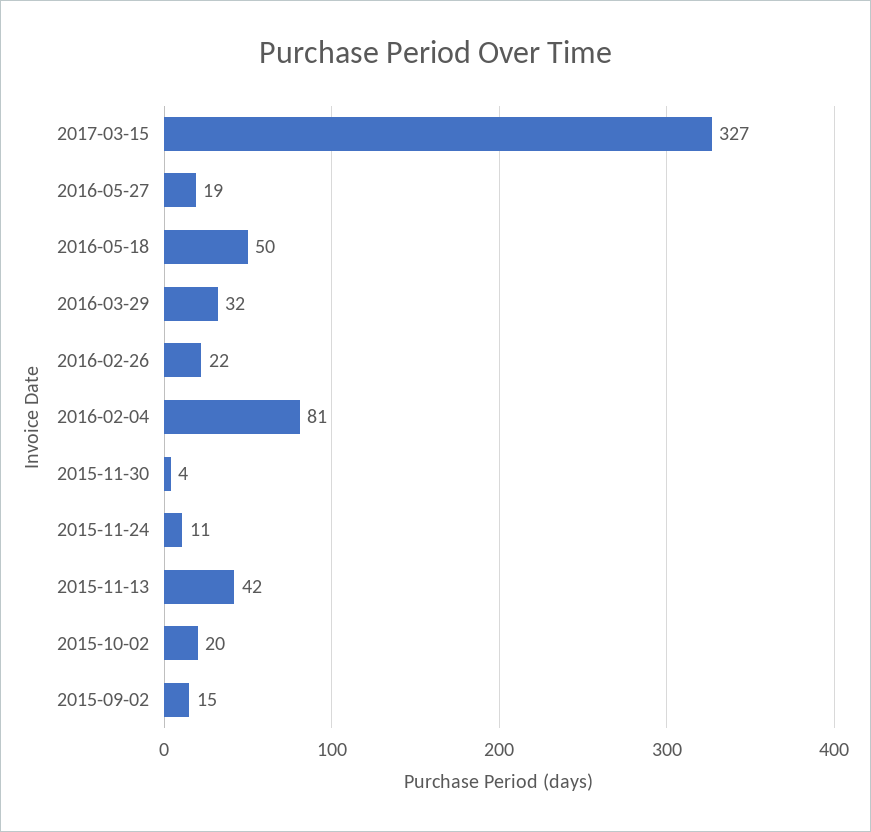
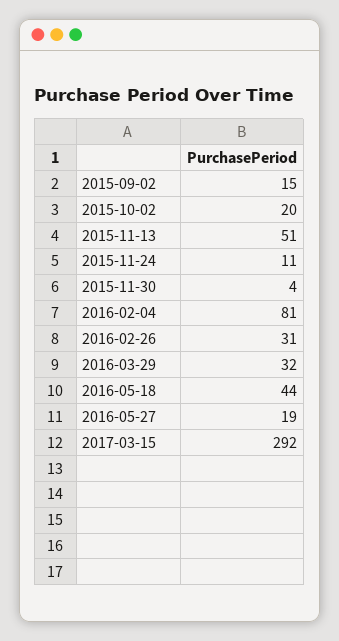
  {
-   "2017-03-15": 327,
+   "2017-03-15": 292,
    "2016-05-27": 19,
-   "2016-05-18": 50,
+   "2016-05-18": 44,
    "2016-03-29": 32,
-   "2016-02-26": 22,
+   "2016-02-26": 31,
    "2016-02-04": 81,
    "2015-11-30": 4,
    "2015-11-24": 11,
-   "2015-11-13": 42,
+   "2015-11-13": 51,
    "2015-10-02": 20,
    "2015-09-02": 15
  }

